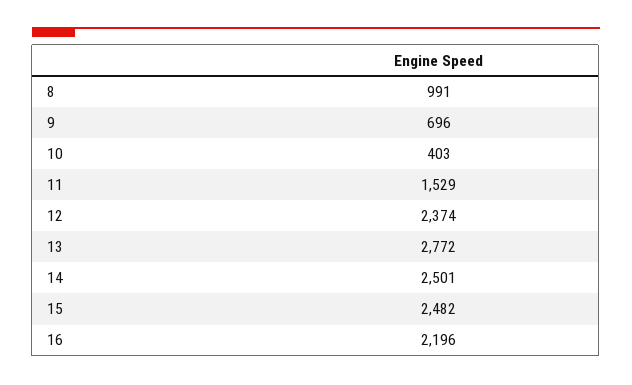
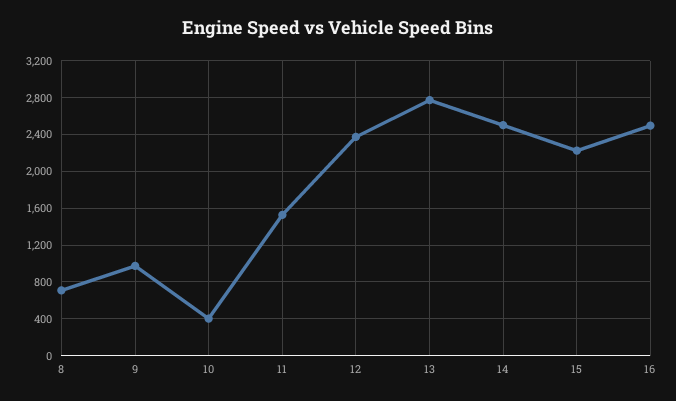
  {
-   "8": 991,
+   "8": 700,
-   "9": 696,
+   "9": 1000,
    "10": 403,
    "11": 1529,
    "12": 2374,
    "13": 2772,
    "14": 2501,
-   "15": 2482,
+   "15": 2200,
-   "16": 2196
+   "16": 2500
  }

